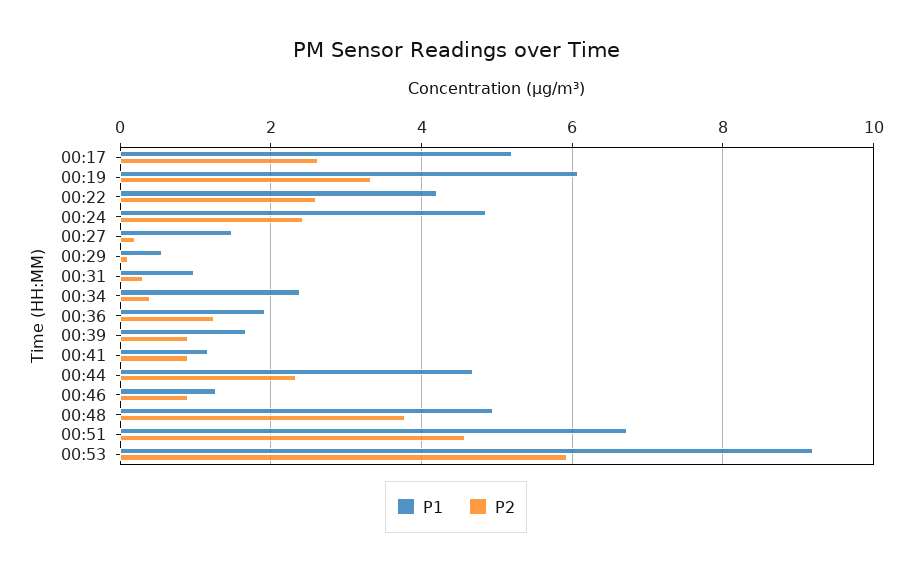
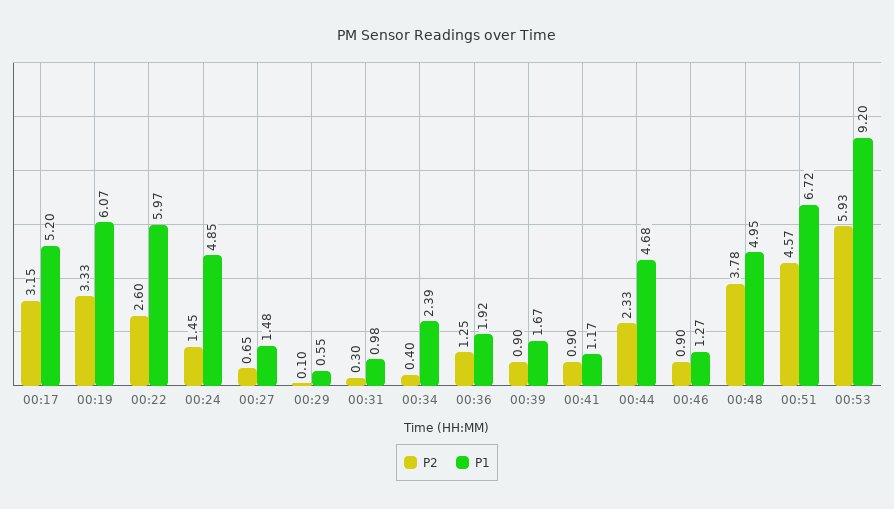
  {
    "P1": {
      "00:17": 5.2,
      "00:19": 6.07,
-     "00:22": 4.2,
+     "00:22": 5.97,
      "00:24": 4.85,
      "00:27": 1.48,
      "00:29": 0.55,
      "00:31": 0.98,
      "00:34": 2.39,
      "00:36": 1.92,
      "00:39": 1.67,
      "00:41": 1.17,
      "00:44": 4.68,
      "00:46": 1.27,
      "00:48": 4.95,
      "00:51": 6.72,
      "00:53": 9.2
    },
    "P2": {
-     "00:17": 2.6,
+     "00:17": 3.15,
      "00:19": 3.33,
      "00:22": 2.6,
-     "00:24": 2.4,
+     "00:24": 1.45,
-     "00:27": 0.2,
+     "00:27": 0.65,
      "00:29": 0.1,
      "00:31": 0.3,
      "00:34": 0.4,
      "00:36": 1.25,
      "00:39": 0.9,
      "00:41": 0.9,
      "00:44": 2.33,
      "00:46": 0.9,
      "00:48": 3.78,
      "00:51": 4.57,
      "00:53": 5.93
    }
  }

